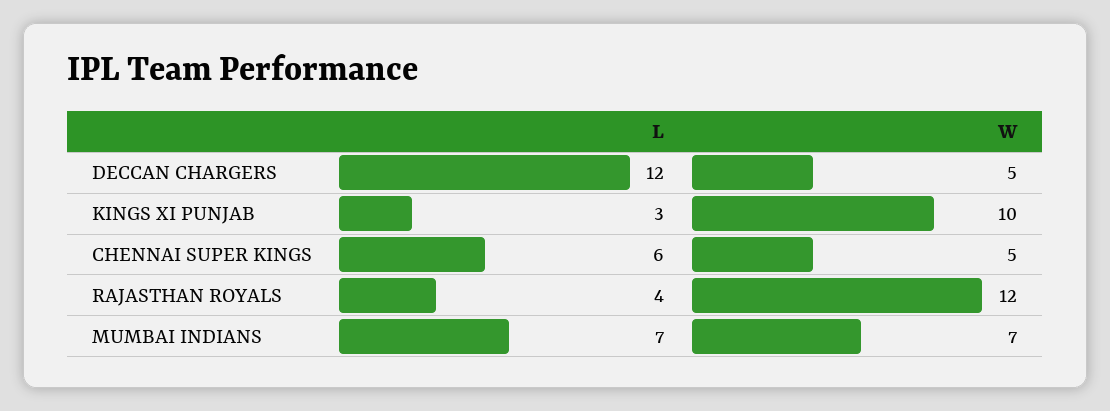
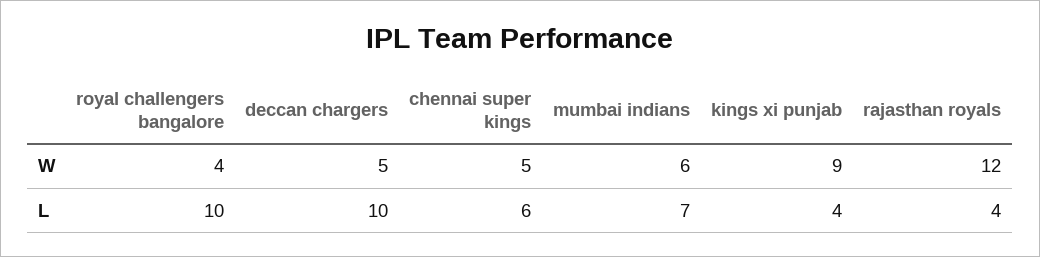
  {
    "L": {
-     "DECCAN CHARGERS": 12,
+     "DECCAN CHARGERS": 10,
-     "KINGS XI PUNJAB": 3,
+     "KINGS XI PUNJAB": 4,
      "CHENNAI SUPER KINGS": 6,
      "RAJASTHAN ROYALS": 4,
-     "MUMBAI INDIANS": 7
+     "MUMBAI INDIANS": 7,
+     "royal challengers bangalore": 10
    },
    "W": {
      "DECCAN CHARGERS": 5,
-     "KINGS XI PUNJAB": 10,
+     "KINGS XI PUNJAB": 9,
      "CHENNAI SUPER KINGS": 5,
      "RAJASTHAN ROYALS": 12,
-     "MUMBAI INDIANS": 7
+     "MUMBAI INDIANS": 6,
+     "royal challengers bangalore": 4
    }
  }

